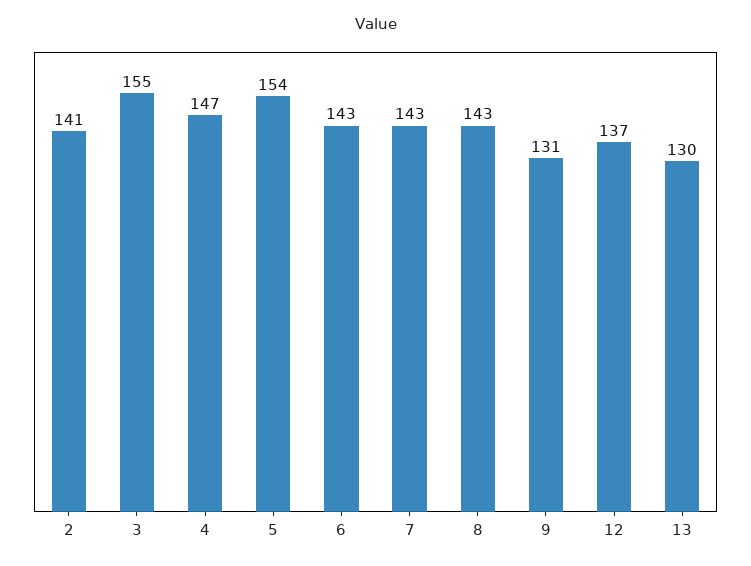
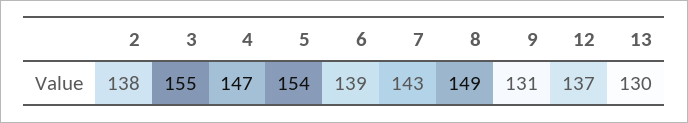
  {
-   "2": 141,
+   "2": 138,
    "3": 155,
    "4": 147,
    "5": 154,
-   "6": 143,
+   "6": 139,
    "7": 143,
-   "8": 143,
+   "8": 149,
    "9": 131,
    "12": 137,
    "13": 130
  }

